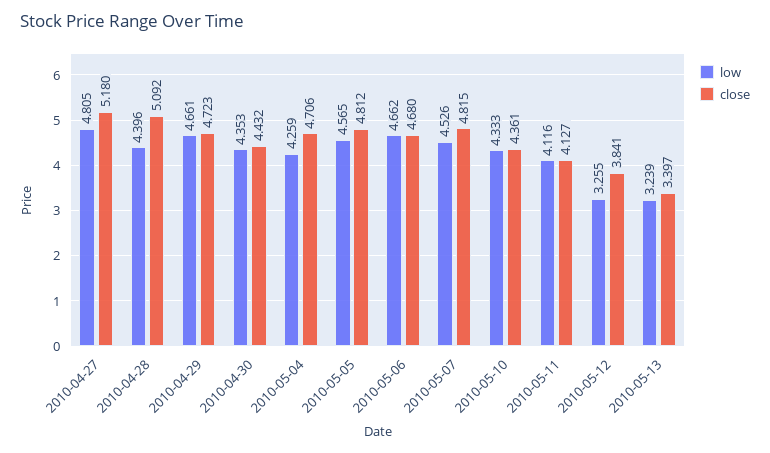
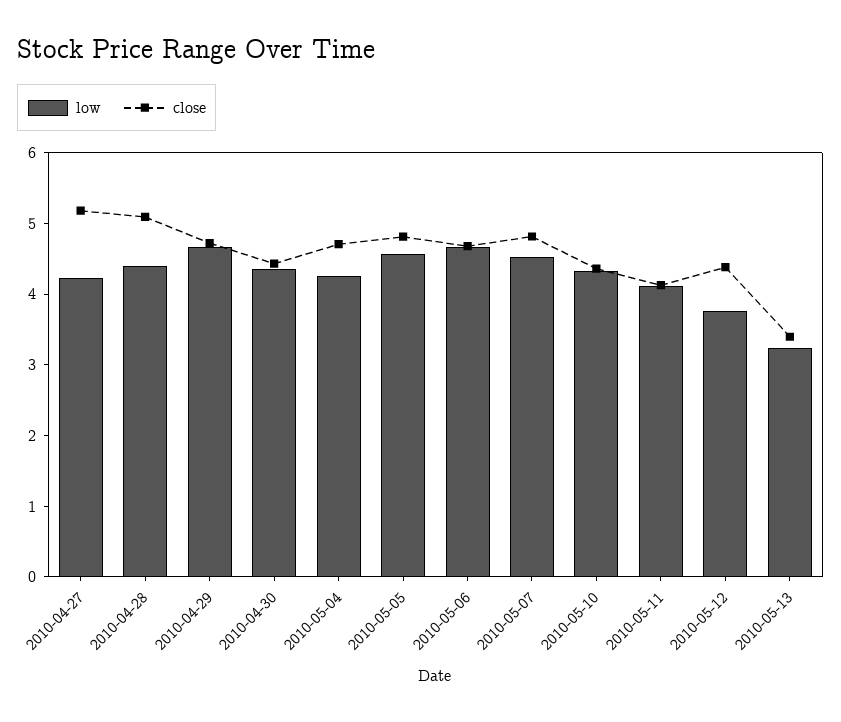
  {
    "low": {
-     "2010-04-27": 4.805,
+     "2010-04-27": 4.2,
      "2010-04-28": 4.396,
      "2010-04-29": 4.661,
      "2010-04-30": 4.353,
      "2010-05-04": 4.259,
      "2010-05-05": 4.565,
      "2010-05-06": 4.662,
      "2010-05-07": 4.526,
      "2010-05-10": 4.333,
      "2010-05-11": 4.116,
-     "2010-05-12": 3.255,
+     "2010-05-12": 3.8,
      "2010-05-13": 3.239
    },
    "close": {
      "2010-04-27": 5.18,
      "2010-04-28": 5.092,
      "2010-04-29": 4.723,
      "2010-04-30": 4.432,
      "2010-05-04": 4.706,
      "2010-05-05": 4.812,
      "2010-05-06": 4.68,
      "2010-05-07": 4.815,
      "2010-05-10": 4.361,
      "2010-05-11": 4.127,
-     "2010-05-12": 3.841,
+     "2010-05-12": 4.4,
      "2010-05-13": 3.397
    }
  }

